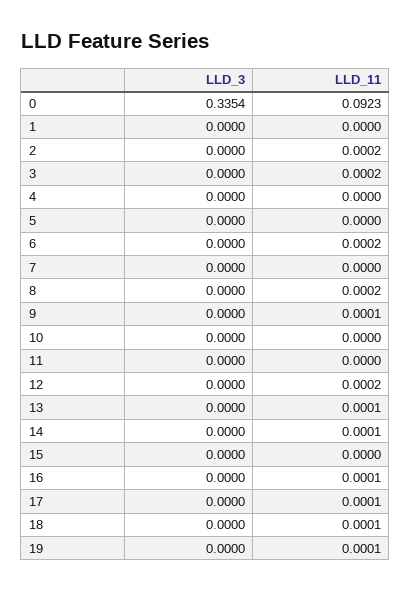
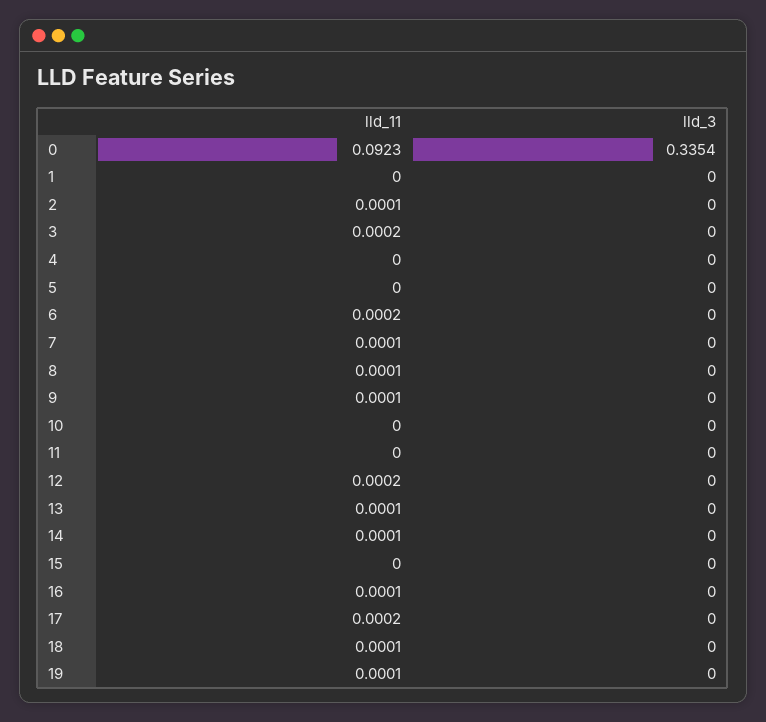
  {
    "LLD_3": {
      "0": 0.3354,
      "1": 0,
      "2": 0,
      "3": 0,
      "4": 0,
      "5": 0,
      "6": 0,
      "7": 0,
      "8": 0,
      "9": 0,
      "10": 0,
      "11": 0,
      "12": 0,
      "13": 0,
      "14": 0,
      "15": 0,
      "16": 0,
      "17": 0,
      "18": 0,
      "19": 0
    },
    "LLD_11": {
      "0": 0.0923,
      "1": 0,
-     "2": 0.0002,
+     "2": 0.0001,
      "3": 0.0002,
      "4": 0,
      "5": 0,
      "6": 0.0002,
-     "7": 0,
+     "7": 0.0001,
-     "8": 0.0002,
+     "8": 0.0001,
      "9": 0.0001,
      "10": 0,
      "11": 0,
      "12": 0.0002,
      "13": 0.0001,
      "14": 0.0001,
      "15": 0,
      "16": 0.0001,
-     "17": 0.0001,
+     "17": 0.0002,
      "18": 0.0001,
      "19": 0.0001
    }
  }

